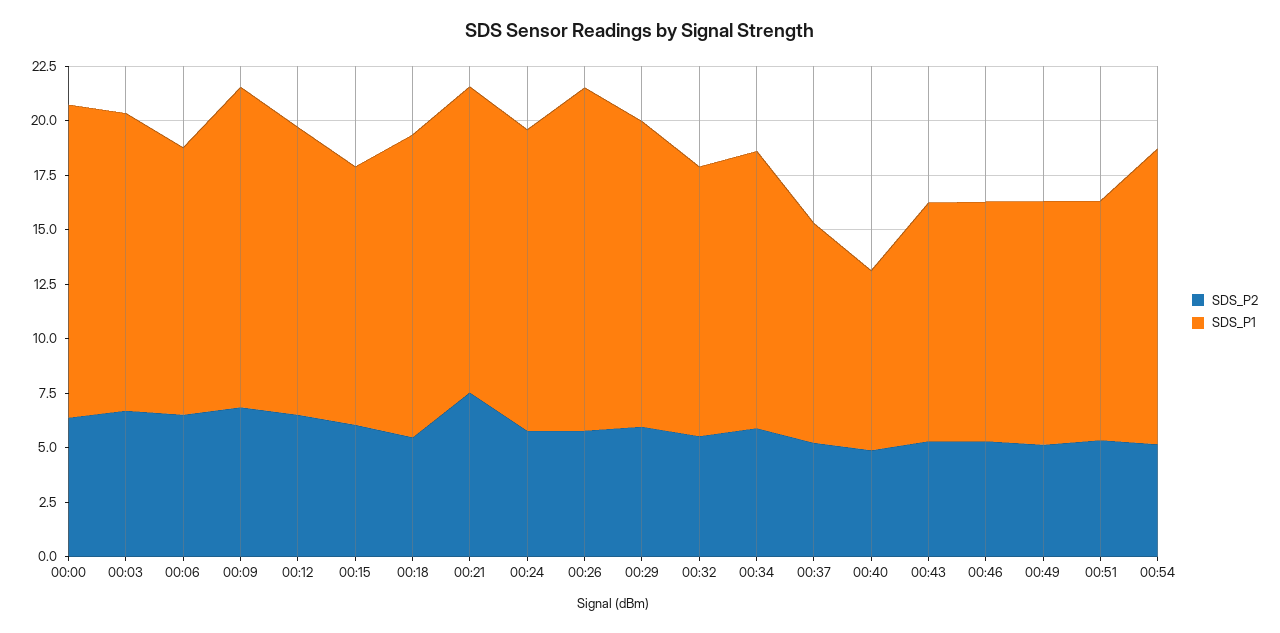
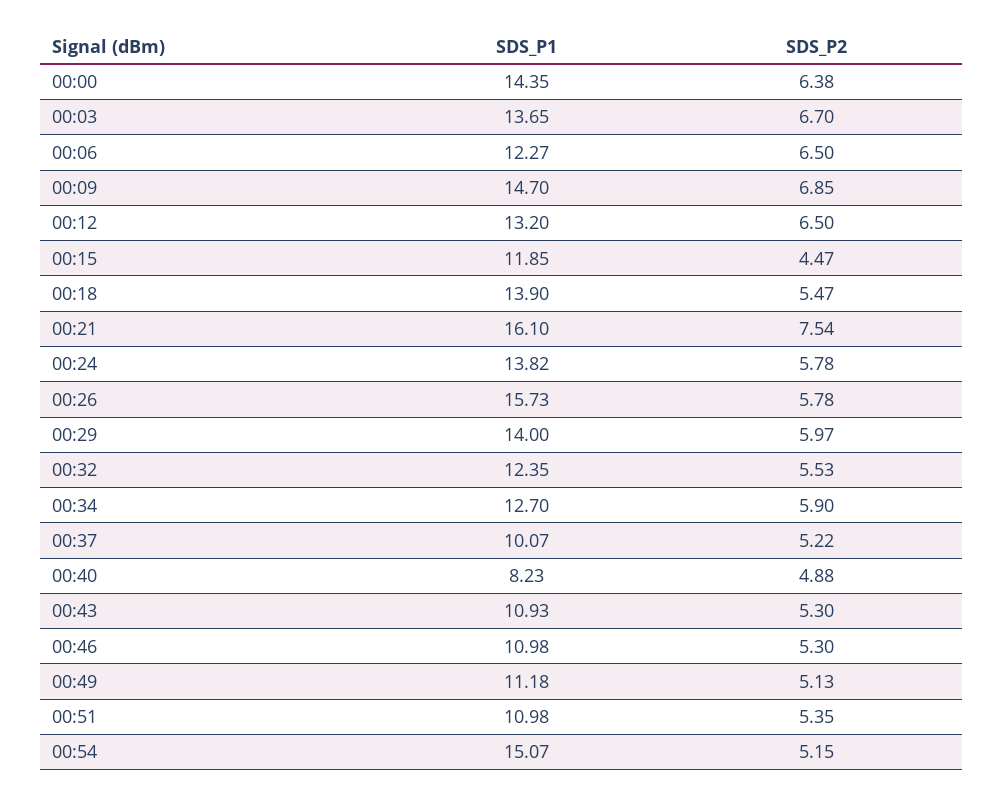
  {
    "SDS_P2": {
      "00:00": 6.38,
      "00:03": 6.7,
      "00:06": 6.5,
      "00:09": 6.85,
      "00:12": 6.5,
-     "00:15": 6,
+     "00:15": 4.47,
      "00:18": 5.47,
      "00:21": 7.54,
      "00:24": 5.78,
      "00:26": 5.78,
      "00:29": 5.97,
      "00:32": 5.53,
      "00:34": 5.9,
      "00:37": 5.22,
      "00:40": 4.88,
      "00:43": 5.3,
      "00:46": 5.3,
      "00:49": 5.13,
      "00:51": 5.35,
      "00:54": 5.15
    },
    "SDS_P1": {
      "00:00": 14.35,
      "00:03": 13.65,
      "00:06": 12.27,
      "00:09": 14.7,
      "00:12": 13.2,
      "00:15": 11.85,
      "00:18": 13.9,
-     "00:21": 14,
+     "00:21": 16.1,
      "00:24": 13.82,
      "00:26": 15.73,
      "00:29": 14,
      "00:32": 12.35,
      "00:34": 12.7,
      "00:37": 10.07,
      "00:40": 8.23,
      "00:43": 10.93,
      "00:46": 10.98,
      "00:49": 11.18,
      "00:51": 10.98,
-     "00:54": 13.5
+     "00:54": 15.07
    }
  }

